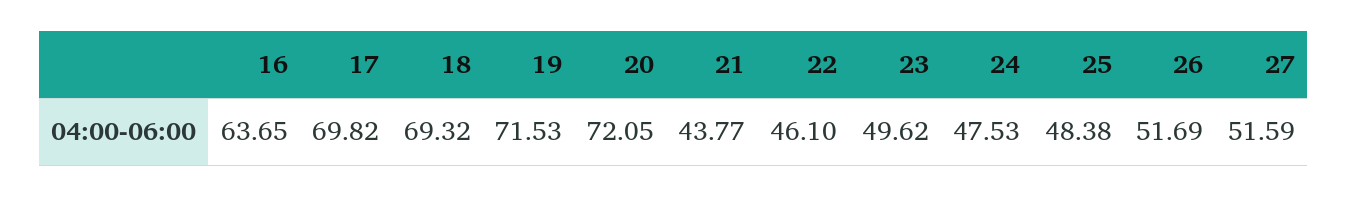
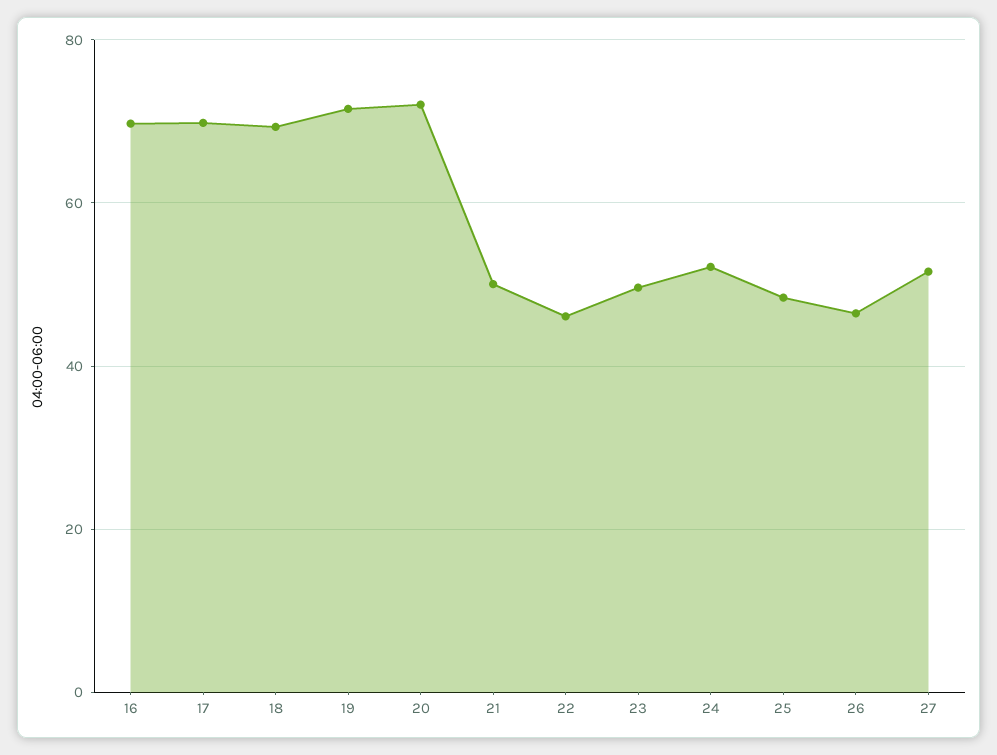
  {
-   "16": 63.65,
+   "16": 70,
    "17": 69.82,
    "18": 69.32,
    "19": 71.53,
    "20": 72.05,
-   "21": 43.77,
+   "21": 50,
    "22": 46.1,
    "23": 49.62,
-   "24": 47.53,
+   "24": 52,
    "25": 48.38,
-   "26": 51.69,
+   "26": 46,
    "27": 51.59
  }

